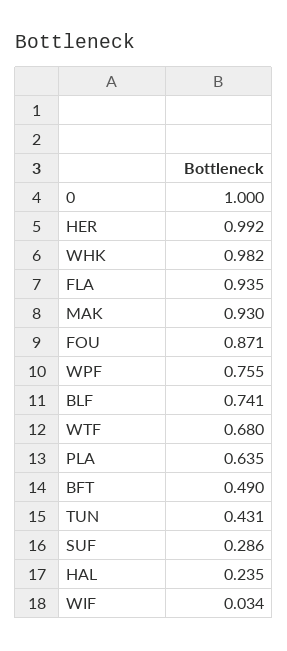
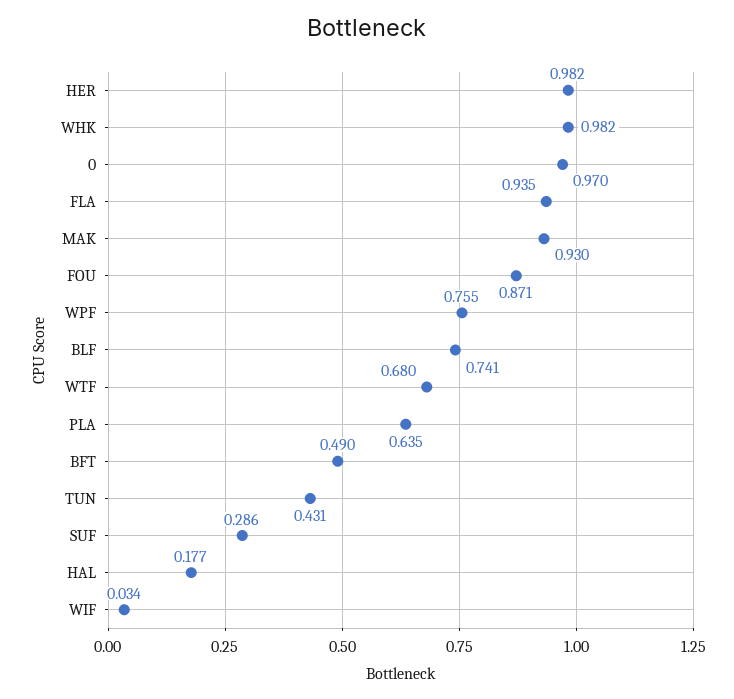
  {
-   "0": 1,
+   "0": 0.97,
-   "HER": 0.992,
+   "HER": 0.982,
    "WHK": 0.982,
    "FLA": 0.935,
    "MAK": 0.93,
    "FOU": 0.871,
    "WPF": 0.755,
    "BLF": 0.741,
    "WTF": 0.68,
    "PLA": 0.635,
    "BFT": 0.49,
    "TUN": 0.431,
    "SUF": 0.286,
-   "HAL": 0.235,
+   "HAL": 0.177,
    "WIF": 0.034
  }

